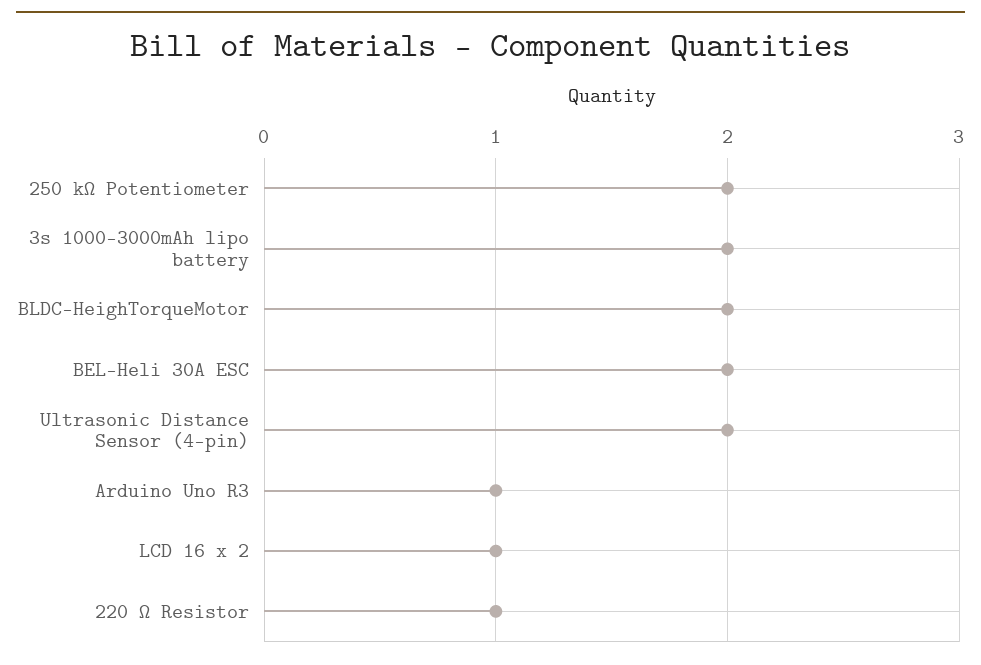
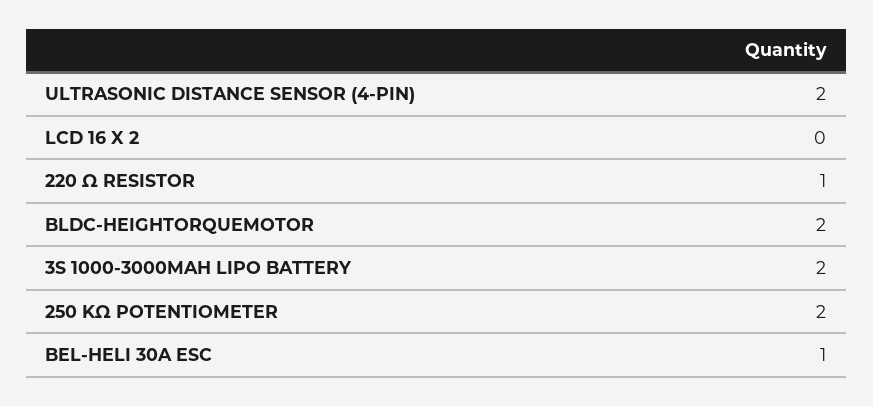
  {
    "250 kΩ Potentiometer": 2,
    "3s 1000-3000mAh lipo battery": 2,
    "BLDC-HeighTorqueMotor": 2,
-   "BEL-Heli 30A ESC": 2,
+   "BEL-Heli 30A ESC": 1,
    "Ultrasonic Distance Sensor (4-pin)": 2,
-   "Arduino Uno R3": 1,
-   "LCD 16 x 2": 1,
+   "LCD 16 x 2": 0,
    "220 Ω Resistor": 1
  }

